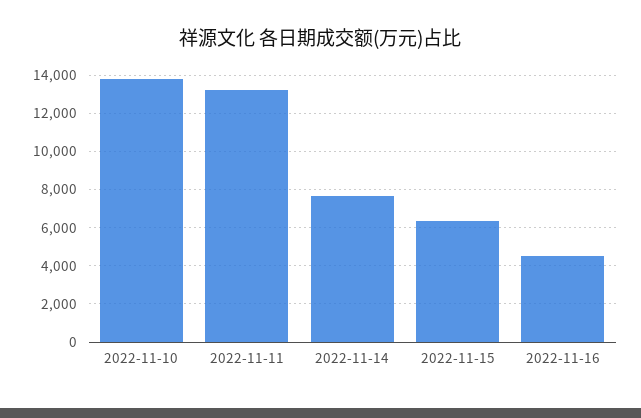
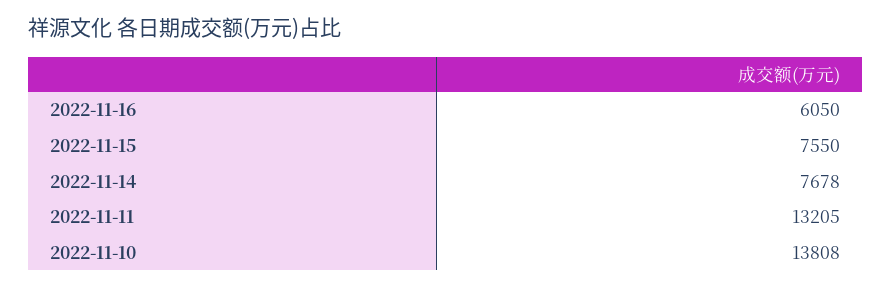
  {
    "2022-11-10": 13808,
    "2022-11-11": 13205,
    "2022-11-14": 7678,
-   "2022-11-15": 6500,
+   "2022-11-15": 7550,
-   "2022-11-16": 4500
+   "2022-11-16": 6050
  }

